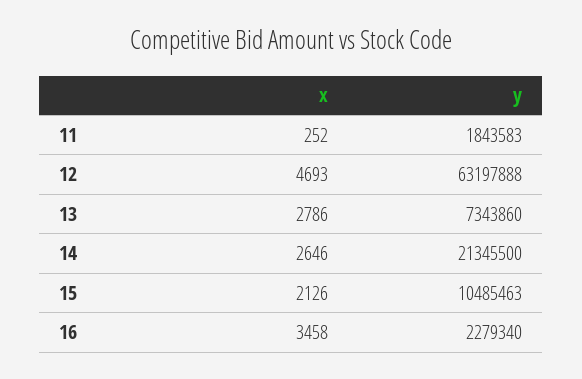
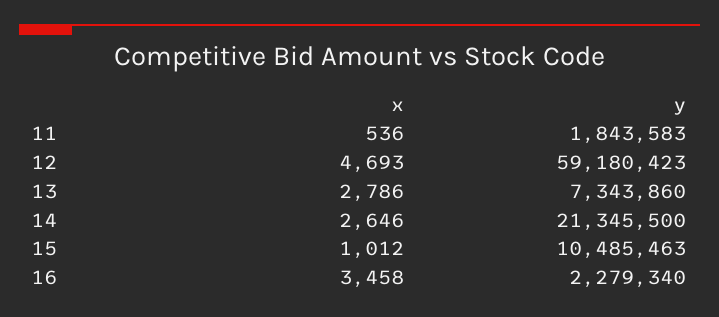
  {
    "x": {
-     "11": 252,
+     "11": 536,
      "12": 4693,
      "13": 2786,
      "14": 2646,
-     "15": 2126,
+     "15": 1012,
      "16": 3458
    },
    "y": {
      "11": 1843583,
-     "12": 63197888,
+     "12": 59180423,
      "13": 7343860,
      "14": 21345500,
      "15": 10485463,
      "16": 2279340
    }
  }

